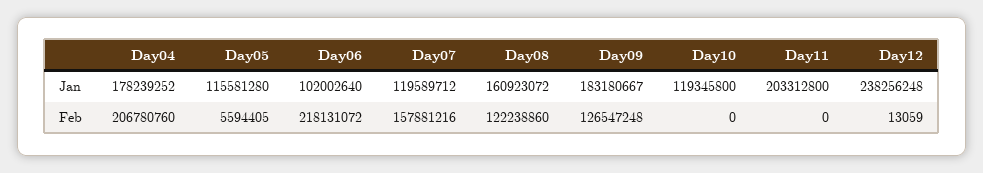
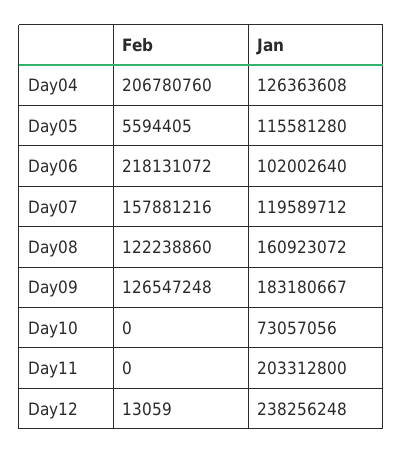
  {
    "Day04": {
-     "Jan": 178239252,
+     "Jan": 126363608,
      "Feb": 206780760
    },
    "Day05": {
      "Jan": 115581280,
      "Feb": 5594405
    },
    "Day06": {
      "Jan": 102002640,
      "Feb": 218131072
    },
    "Day07": {
      "Jan": 119589712,
      "Feb": 157881216
    },
    "Day08": {
      "Jan": 160923072,
      "Feb": 122238860
    },
    "Day09": {
      "Jan": 183180667,
      "Feb": 126547248
    },
    "Day10": {
-     "Jan": 119345800,
+     "Jan": 73057056,
      "Feb": 0
    },
    "Day11": {
      "Jan": 203312800,
      "Feb": 0
    },
    "Day12": {
      "Jan": 238256248,
      "Feb": 13059
    }
  }

